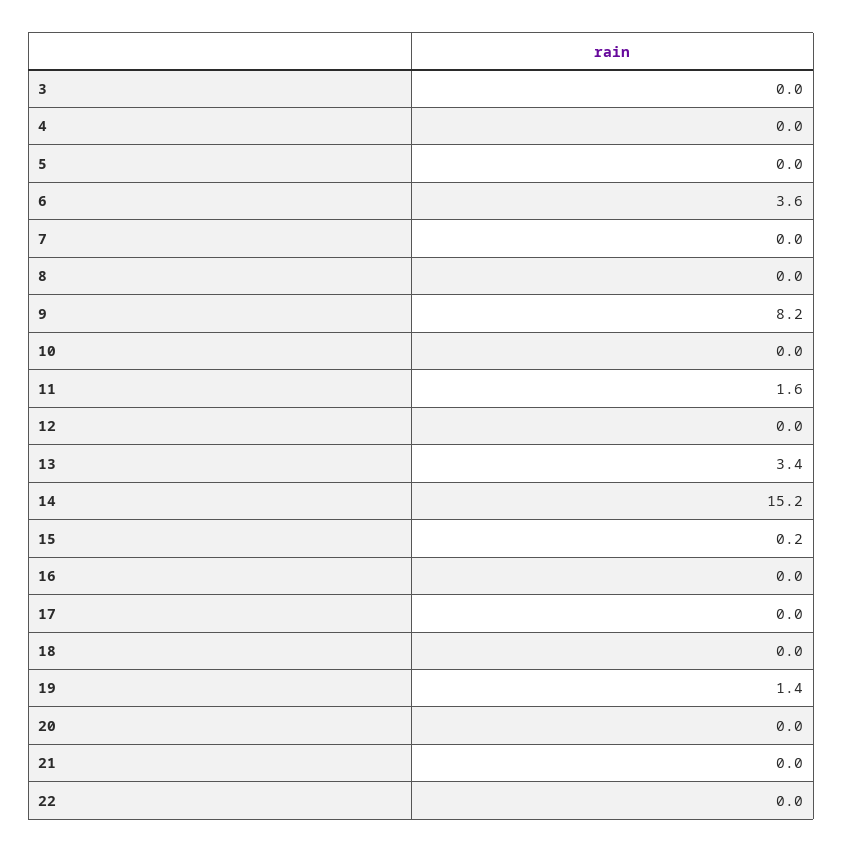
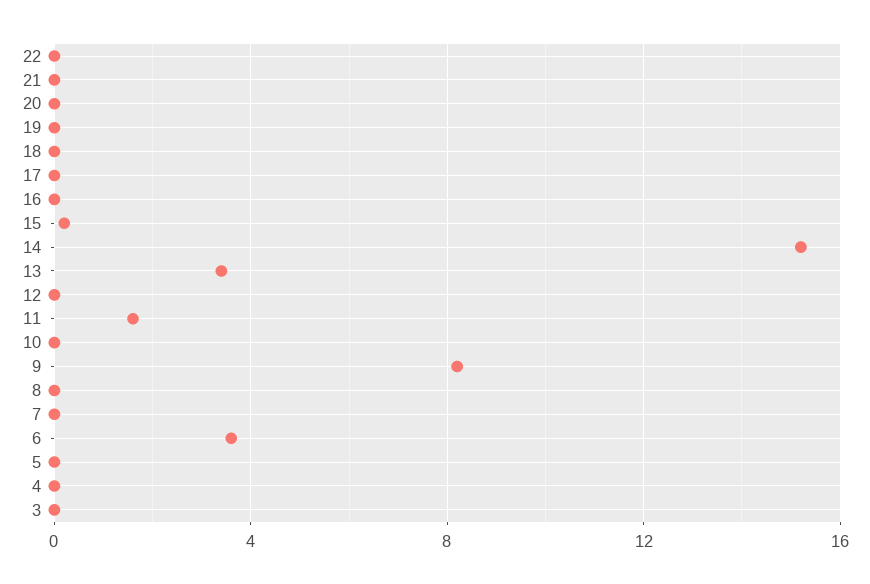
  {
    "3": 0,
    "4": 0,
    "5": 0,
    "6": 3.6,
    "7": 0,
    "8": 0,
    "9": 8.2,
    "10": 0,
    "11": 1.6,
    "12": 0,
    "13": 3.4,
    "14": 15.2,
    "15": 0.2,
    "16": 0,
    "17": 0,
    "18": 0,
-   "19": 1.4,
+   "19": 0,
    "20": 0,
    "21": 0,
    "22": 0
  }

